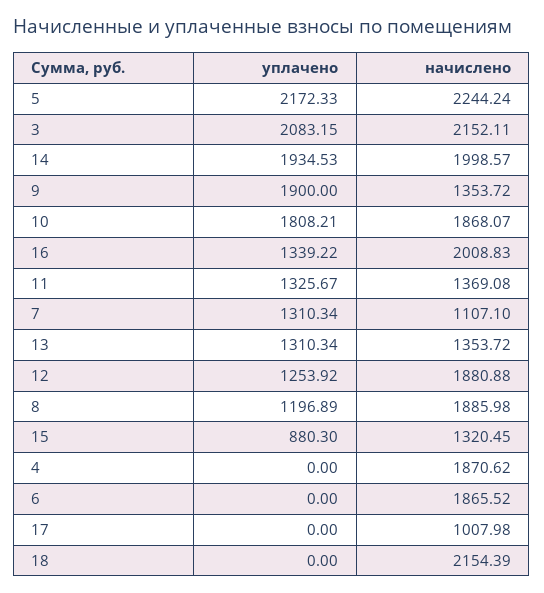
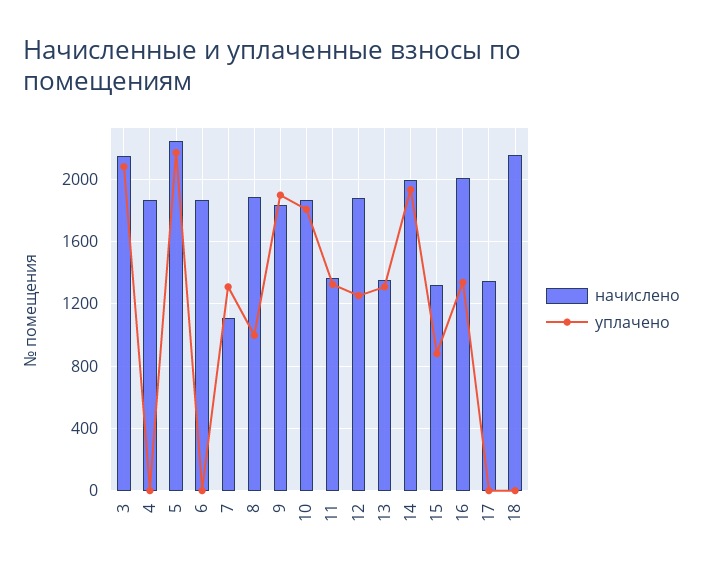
  {
    "уплачено": {
      "5": 2172.33,
      "3": 2083.15,
      "14": 1934.53,
      "9": 1900,
      "10": 1808.21,
      "16": 1339.22,
      "11": 1325.67,
      "7": 1310.34,
      "13": 1310.34,
      "12": 1253.92,
-     "8": 1196.89,
+     "8": 1000,
      "15": 880.3,
      "4": 0,
      "6": 0,
      "17": 0,
      "18": 0
    },
    "начислено": {
      "5": 2244.24,
      "3": 2152.11,
      "14": 1998.57,
-     "9": 1353.72,
+     "9": 1850,
      "10": 1868.07,
      "16": 2008.83,
      "11": 1369.08,
      "7": 1107.1,
      "13": 1353.72,
      "12": 1880.88,
      "8": 1885.98,
      "15": 1320.45,
      "4": 1870.62,
      "6": 1865.52,
-     "17": 1007.98,
+     "17": 1350,
      "18": 2154.39
    }
  }

